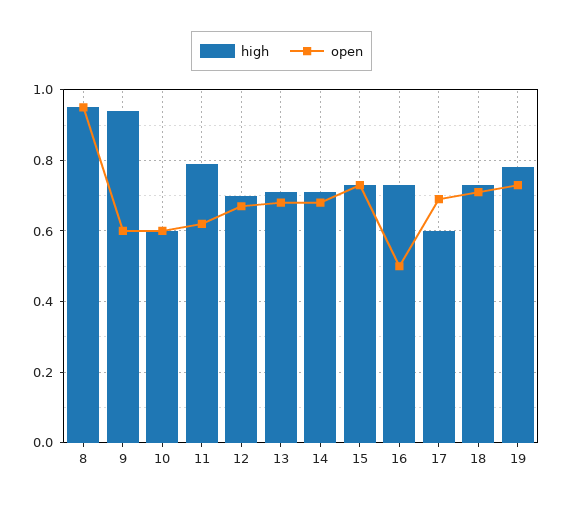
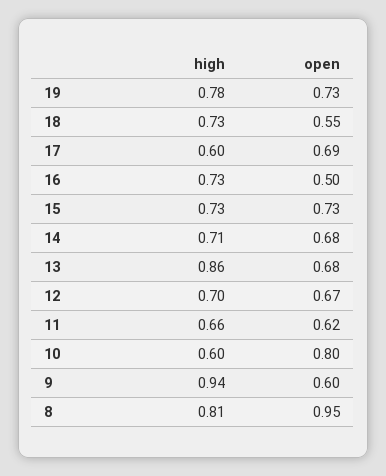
  {
    "high": {
-     "8": 0.95,
+     "8": 0.81,
      "9": 0.94,
      "10": 0.6,
-     "11": 0.8,
+     "11": 0.66,
      "12": 0.7,
-     "13": 0.7,
+     "13": 0.86,
      "14": 0.71,
      "15": 0.73,
      "16": 0.73,
      "17": 0.6,
      "18": 0.73,
      "19": 0.78
    },
    "open": {
      "8": 0.95,
      "9": 0.6,
-     "10": 0.6,
+     "10": 0.8,
      "11": 0.62,
      "12": 0.67,
      "13": 0.68,
      "14": 0.68,
      "15": 0.73,
      "16": 0.5,
      "17": 0.69,
-     "18": 0.7,
+     "18": 0.55,
      "19": 0.73
    }
  }

